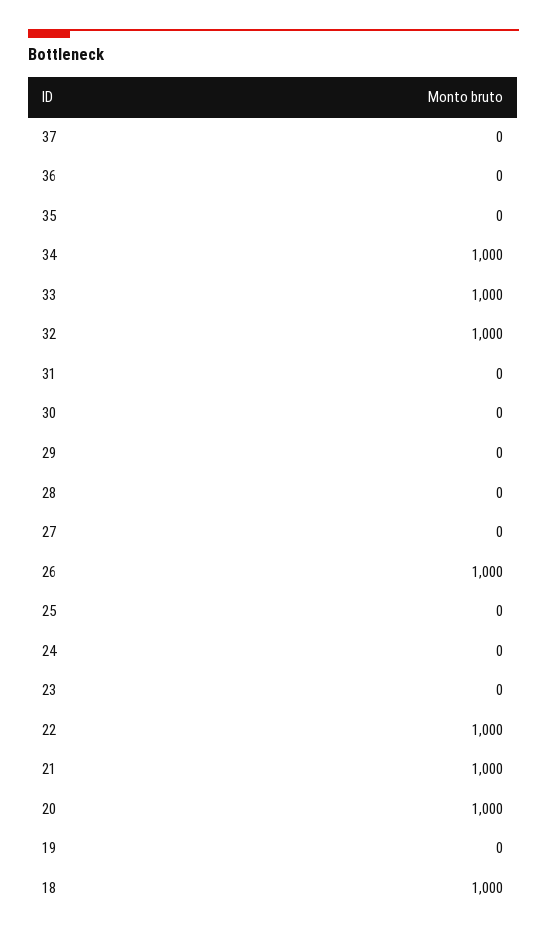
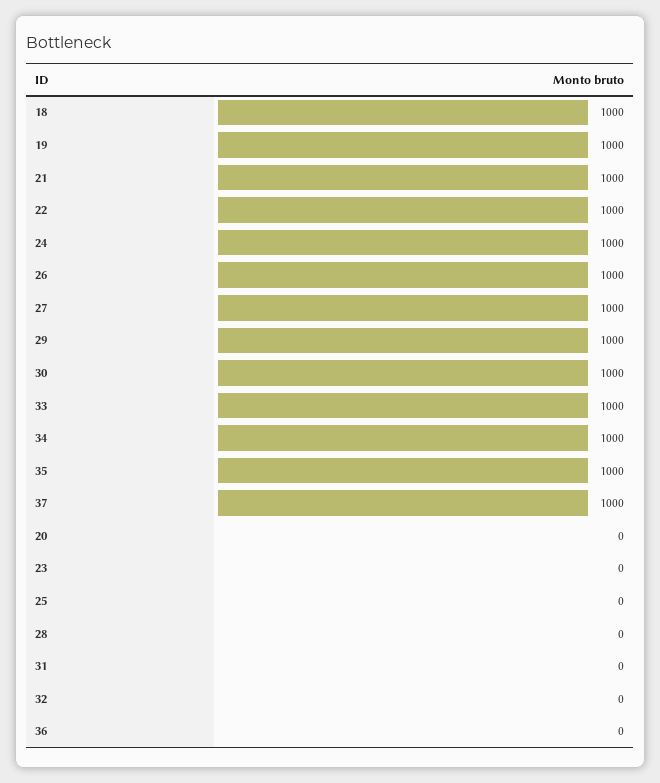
  {
-   "37": 0,
+   "37": 1000,
    "36": 0,
-   "35": 0,
+   "35": 1000,
    "34": 1000,
    "33": 1000,
-   "32": 1000,
+   "32": 0,
    "31": 0,
-   "30": 0,
+   "30": 1000,
-   "29": 0,
+   "29": 1000,
    "28": 0,
-   "27": 0,
+   "27": 1000,
    "26": 1000,
    "25": 0,
-   "24": 0,
+   "24": 1000,
    "23": 0,
    "22": 1000,
    "21": 1000,
-   "20": 1000,
+   "20": 0,
-   "19": 0,
+   "19": 1000,
    "18": 1000
  }

